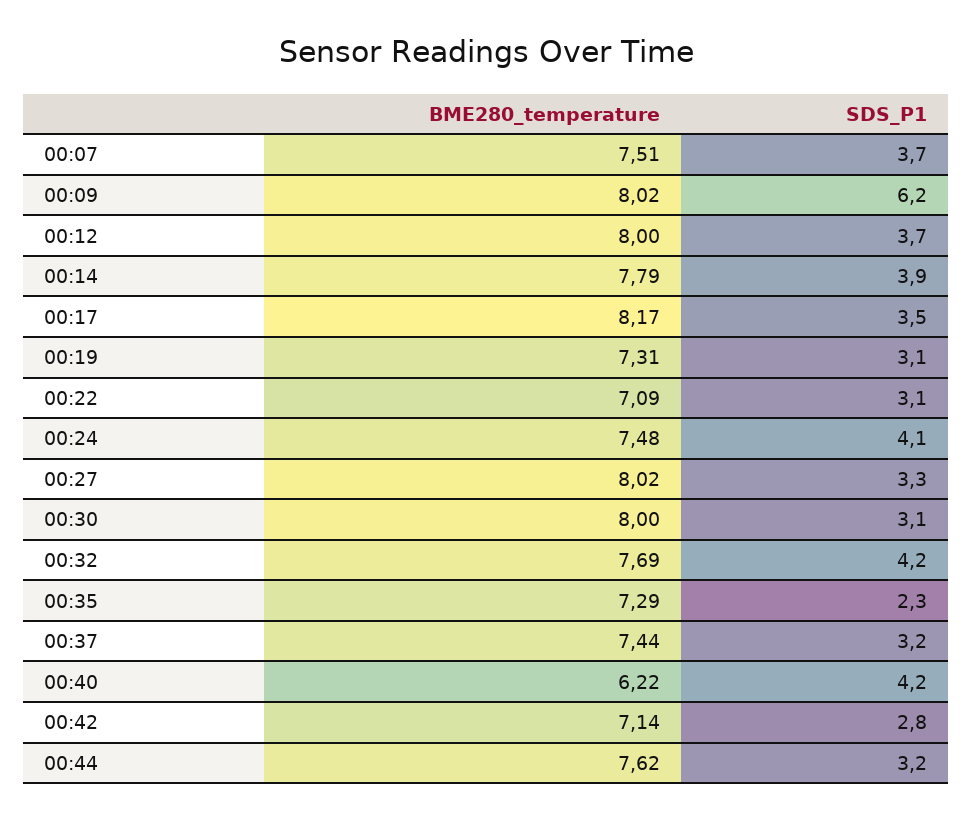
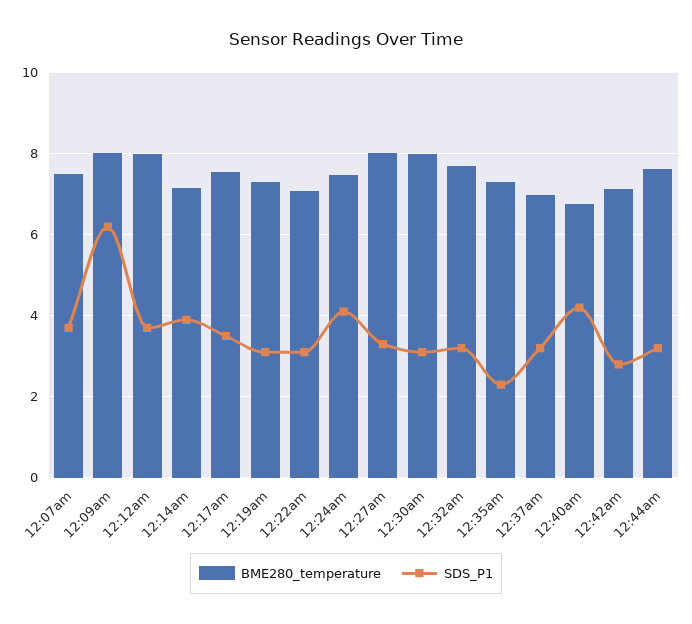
  {
    "BME280_temperature": {
      "00:07": 7.51,
      "00:09": 8.02,
      "00:12": 8,
-     "00:14": 7.79,
+     "00:14": 7.2,
-     "00:17": 8.17,
+     "00:17": 7.6,
      "00:19": 7.31,
      "00:22": 7.09,
      "00:24": 7.48,
      "00:27": 8.02,
      "00:30": 8,
      "00:32": 7.69,
      "00:35": 7.29,
-     "00:37": 7.44,
+     "00:37": 7,
-     "00:40": 6.22,
+     "00:40": 6.8,
      "00:42": 7.14,
      "00:44": 7.62
    },
    "SDS_P1": {
      "00:07": 3.7,
      "00:09": 6.2,
      "00:12": 3.7,
      "00:14": 3.9,
      "00:17": 3.5,
      "00:19": 3.1,
      "00:22": 3.1,
      "00:24": 4.1,
      "00:27": 3.3,
      "00:30": 3.1,
-     "00:32": 4.2,
+     "00:32": 3.2,
      "00:35": 2.3,
      "00:37": 3.2,
      "00:40": 4.2,
      "00:42": 2.8,
      "00:44": 3.2
    }
  }

